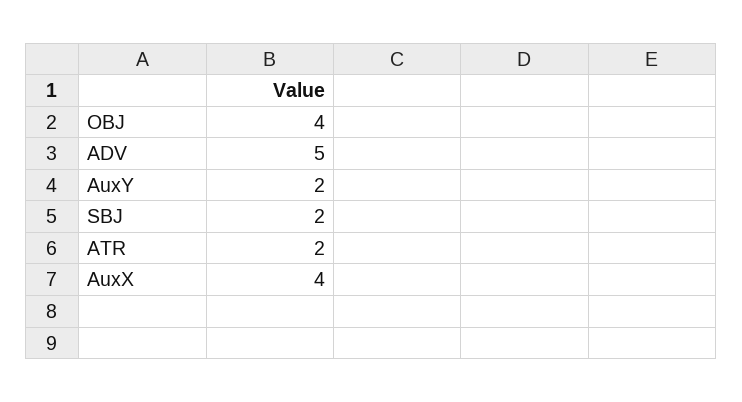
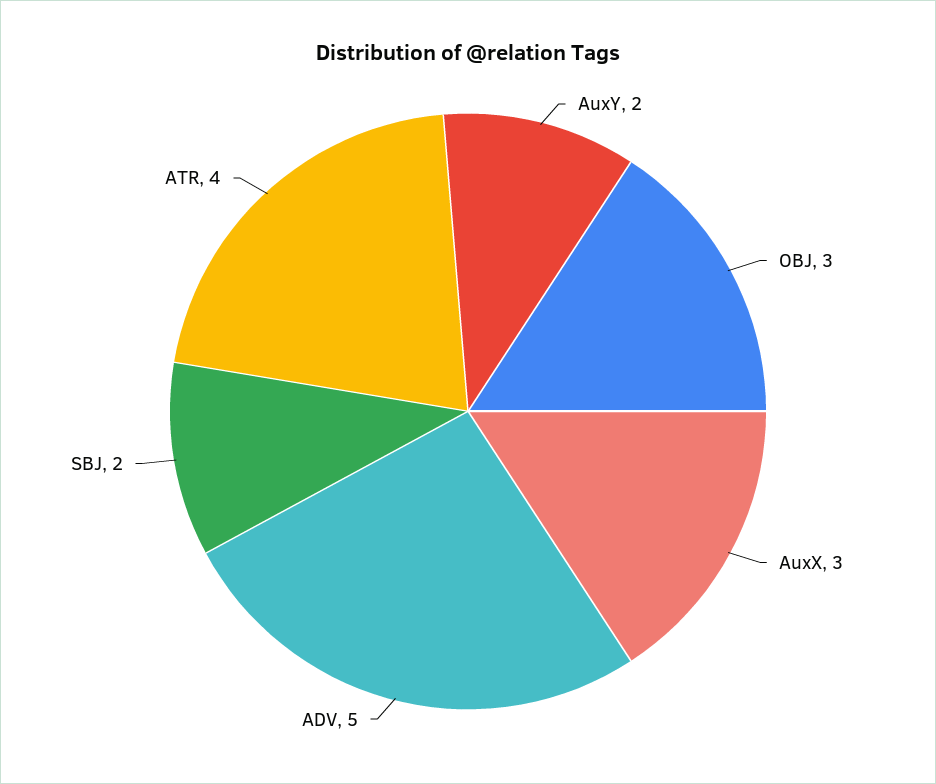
  {
-   "OBJ": 4,
+   "OBJ": 3,
    "ADV": 5,
    "AuxY": 2,
    "SBJ": 2,
-   "ATR": 2,
+   "ATR": 4,
-   "AuxX": 4
+   "AuxX": 3
  }

